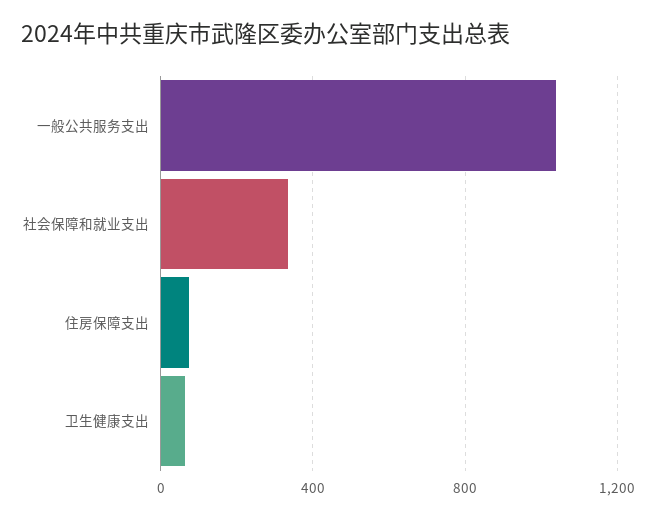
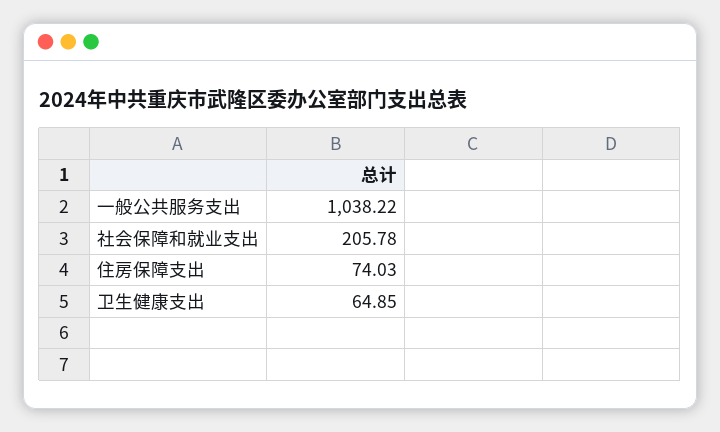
  {
    "一般公共服务支出": 1038.22,
-   "社会保障和就业支出": 350,
+   "社会保障和就业支出": 205.78,
    "住房保障支出": 74.03,
    "卫生健康支出": 64.85
  }

